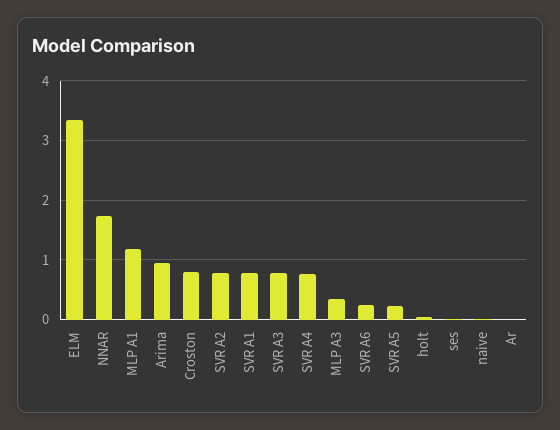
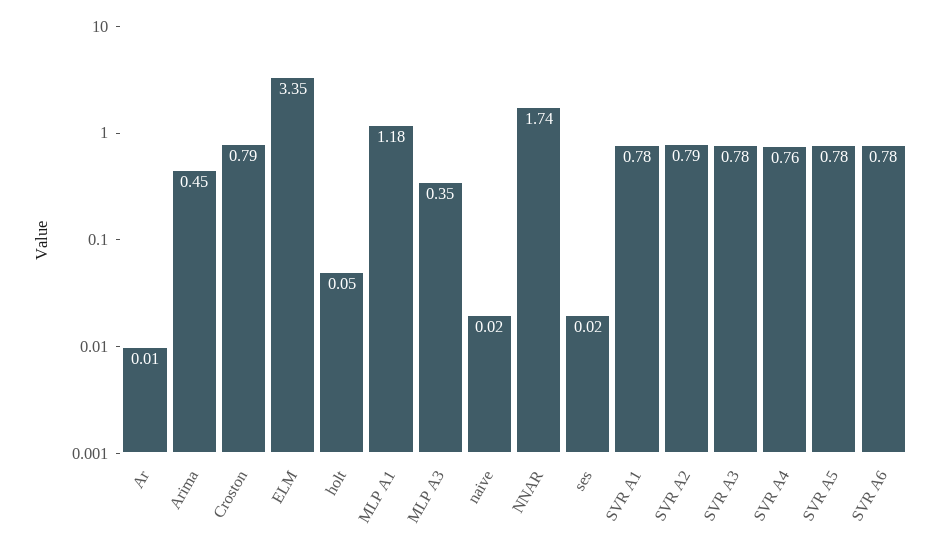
  {
    "ELM": 3.35,
    "NNAR": 1.74,
    "MLP A1": 1.18,
-   "Arima": 1,
+   "Arima": 0.45,
    "Croston": 0.79,
    "SVR A2": 0.79,
    "SVR A1": 0.78,
    "SVR A3": 0.78,
    "SVR A4": 0.76,
    "MLP A3": 0.35,
-   "SVR A6": 0.2,
+   "SVR A6": 0.78,
-   "SVR A5": 0.2,
+   "SVR A5": 0.78,
    "holt": 0.05,
    "ses": 0.02,
    "naive": 0.02,
    "Ar": 0.01
  }

